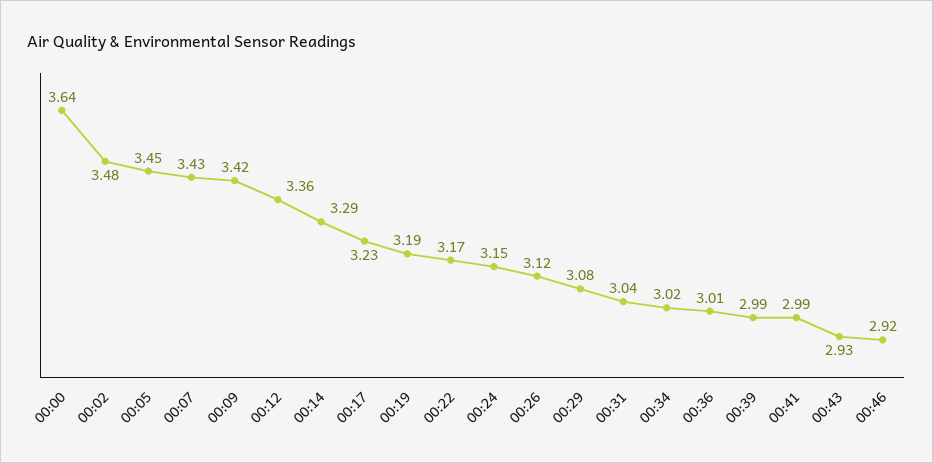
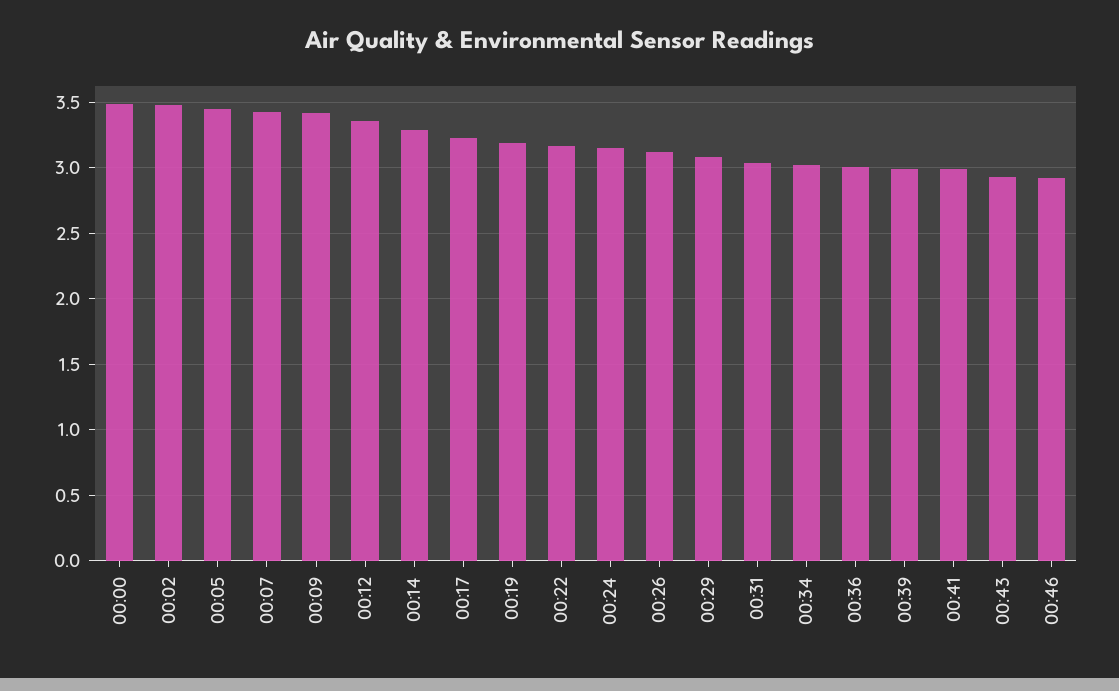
  {
-   "00:00": 3.64,
+   "00:00": 3.5,
    "00:02": 3.48,
    "00:05": 3.45,
    "00:07": 3.43,
    "00:09": 3.42,
    "00:12": 3.36,
    "00:14": 3.29,
    "00:17": 3.23,
    "00:19": 3.19,
    "00:22": 3.17,
    "00:24": 3.15,
    "00:26": 3.12,
    "00:29": 3.08,
    "00:31": 3.04,
    "00:34": 3.02,
    "00:36": 3.01,
    "00:39": 2.99,
    "00:41": 2.99,
    "00:43": 2.93,
    "00:46": 2.92
  }

